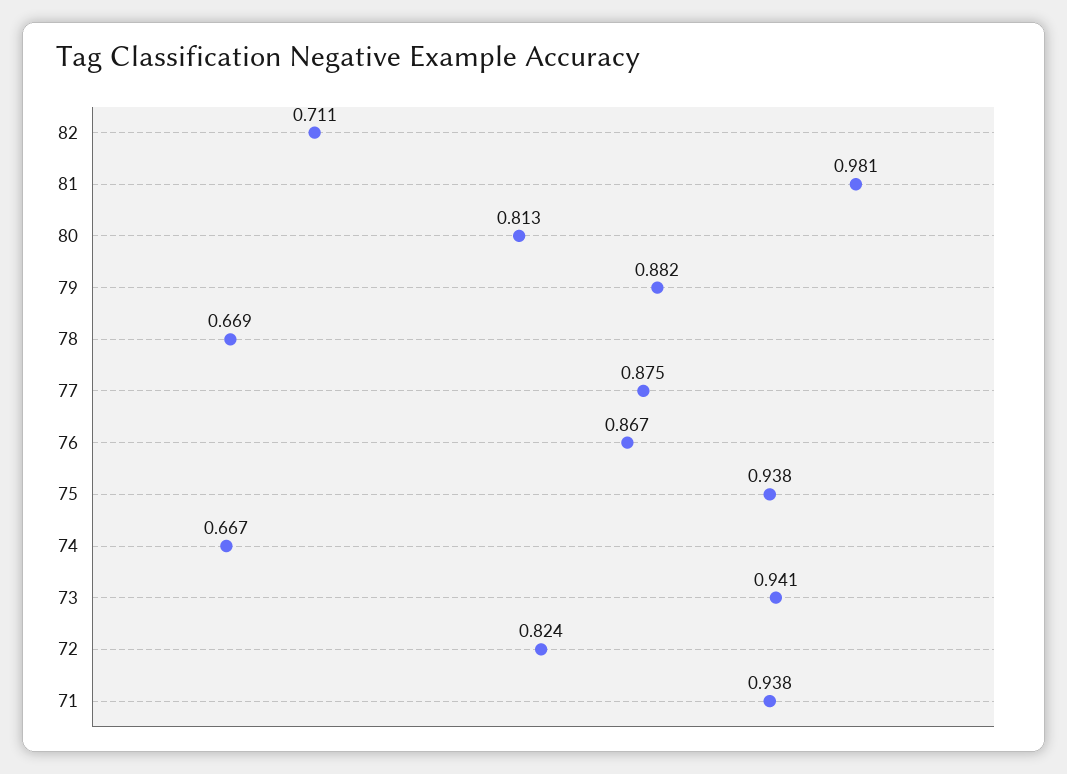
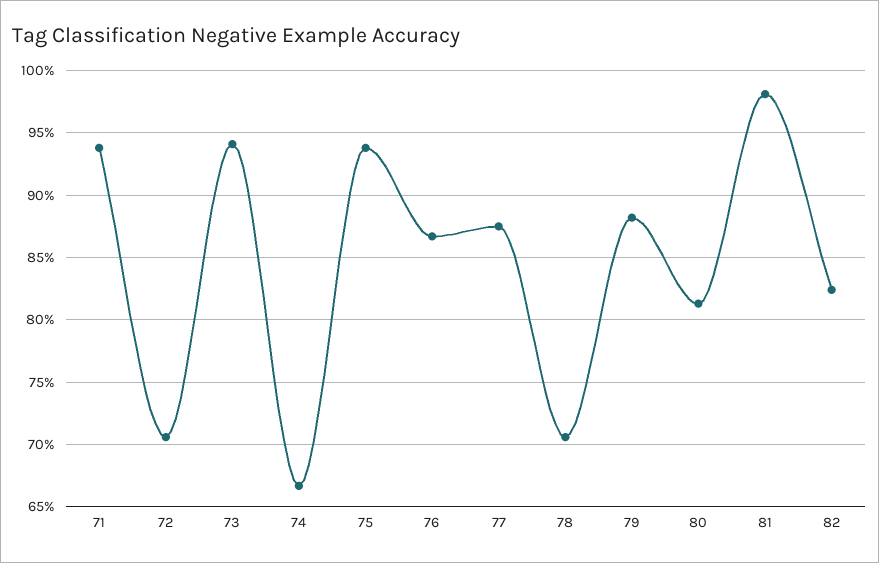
  {
-   "82": 0.711,
+   "82": 0.825,
    "81": 0.981,
    "80": 0.813,
    "79": 0.882,
-   "78": 0.669,
+   "78": 0.705,
    "77": 0.875,
    "76": 0.867,
    "75": 0.938,
    "74": 0.667,
    "73": 0.941,
-   "72": 0.824,
+   "72": 0.705,
    "71": 0.938
  }

